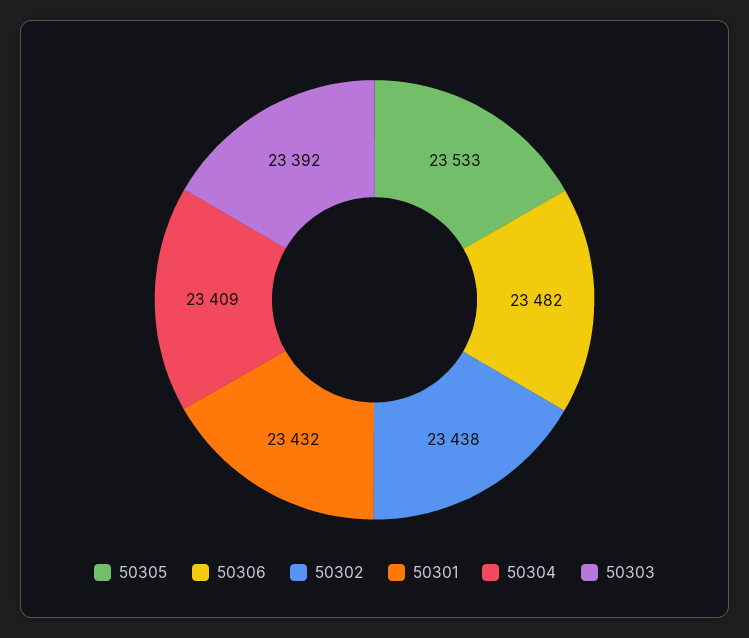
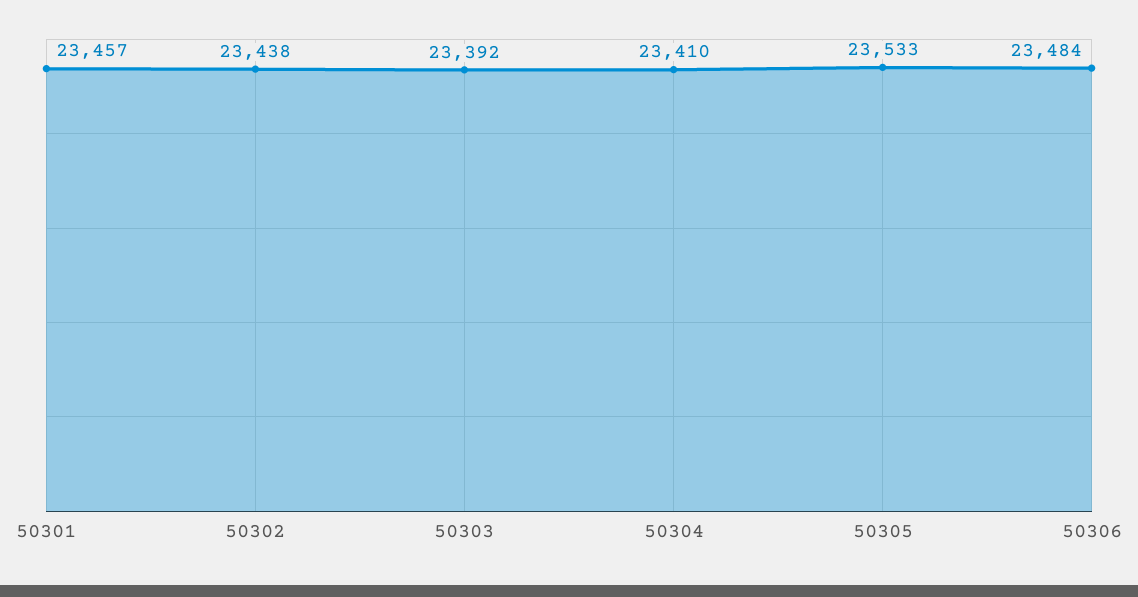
  {
    "50305": 23533,
-   "50306": 23482,
+   "50306": 23484,
    "50302": 23438,
-   "50301": 23432,
+   "50301": 23457,
-   "50304": 23409,
+   "50304": 23410,
    "50303": 23392
  }

